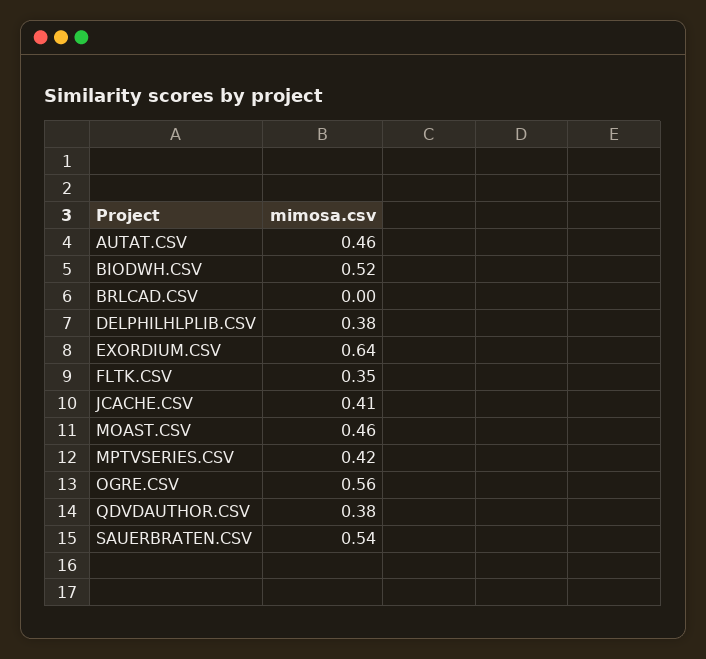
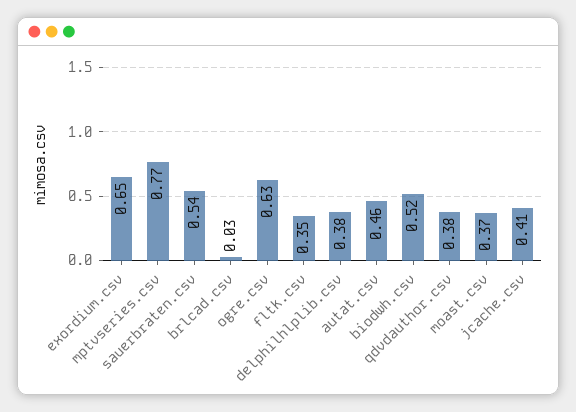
  {
    "AUTAT.CSV": 0.46,
    "BIODWH.CSV": 0.52,
-   "BRLCAD.CSV": 0,
+   "BRLCAD.CSV": 0.03,
    "DELPHILHLPLIB.CSV": 0.38,
-   "EXORDIUM.CSV": 0.64,
+   "EXORDIUM.CSV": 0.65,
    "FLTK.CSV": 0.35,
    "JCACHE.CSV": 0.41,
-   "MOAST.CSV": 0.46,
+   "MOAST.CSV": 0.37,
-   "MPTVSERIES.CSV": 0.42,
+   "MPTVSERIES.CSV": 0.77,
-   "OGRE.CSV": 0.56,
+   "OGRE.CSV": 0.63,
    "QDVDAUTHOR.CSV": 0.38,
    "SAUERBRATEN.CSV": 0.54
  }

